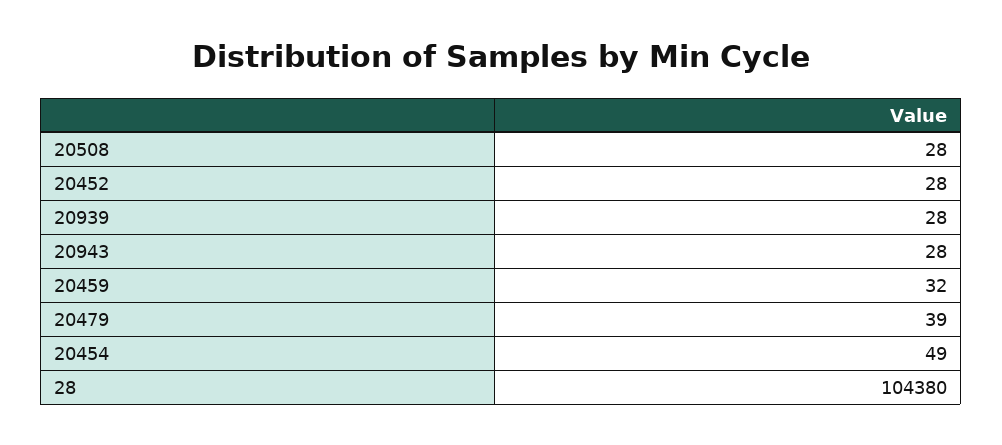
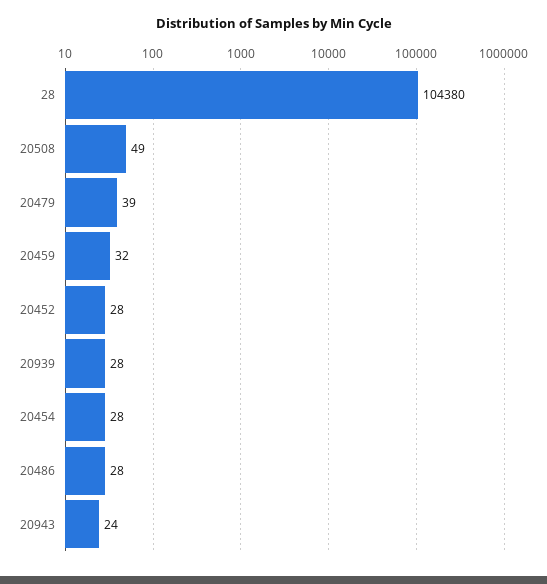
  {
-   "20508": 28,
+   "20508": 49,
    "20452": 28,
    "20939": 28,
-   "20943": 28,
+   "20943": 24,
    "20459": 32,
    "20479": 39,
-   "20454": 49,
+   "20454": 28,
-   "28": 104380
+   "28": 104380,
+   "20486": 28
  }

